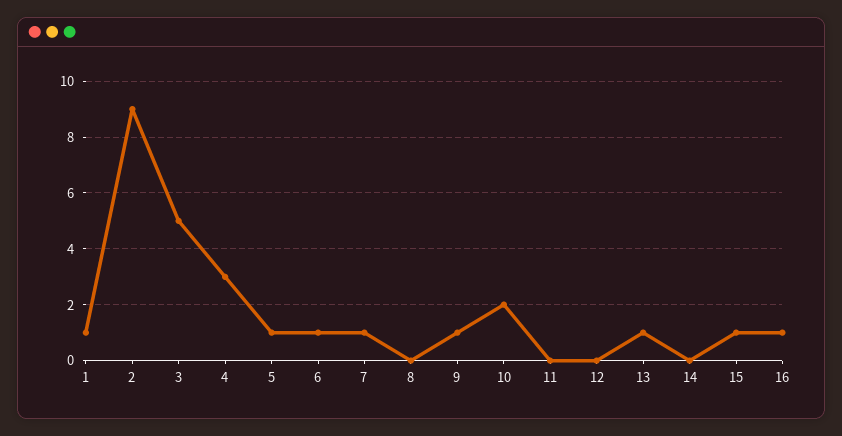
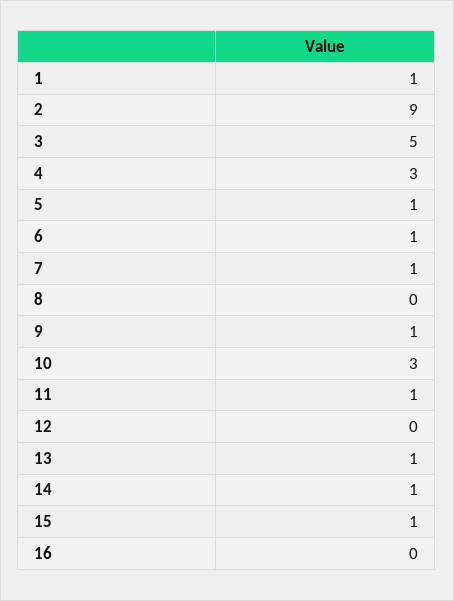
  {
    "1": 1,
    "2": 9,
    "3": 5,
    "4": 3,
    "5": 1,
    "6": 1,
    "7": 1,
    "8": 0,
    "9": 1,
-   "10": 2,
+   "10": 3,
-   "11": 0,
+   "11": 1,
    "12": 0,
    "13": 1,
-   "14": 0,
+   "14": 1,
    "15": 1,
-   "16": 1
+   "16": 0
  }

